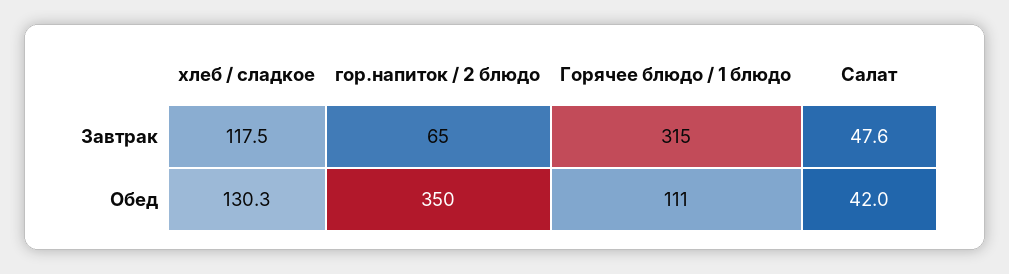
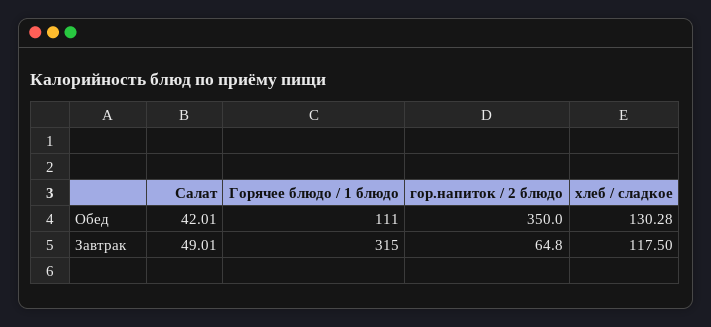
  {
    "хлеб / сладкое": {
      "Завтрак": 117.5,
      "Обед": 130.28
    },
    "гор.напиток / 2 блюдо": {
      "Завтрак": 64.8,
      "Обед": 350
    },
    "Горячее блюдо / 1 блюдо": {
      "Завтрак": 315,
      "Обед": 111
    },
    "Салат": {
-     "Завтрак": 47.6,
+     "Завтрак": 49.01,
      "Обед": 42.01
    }
  }

